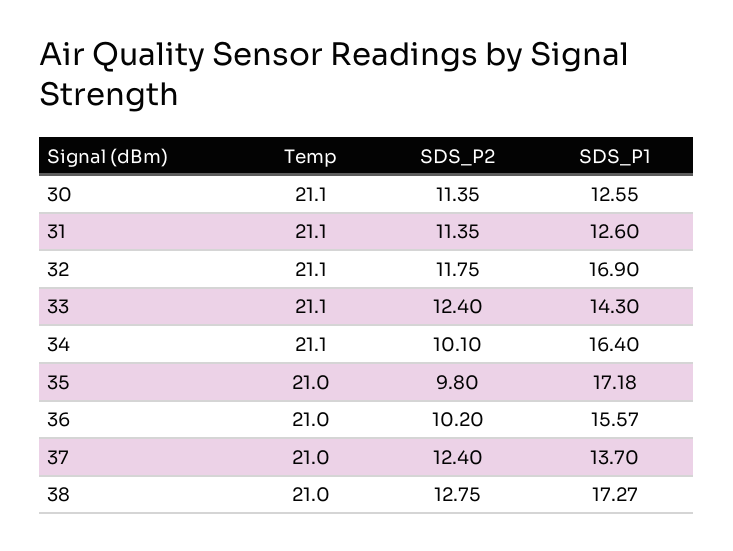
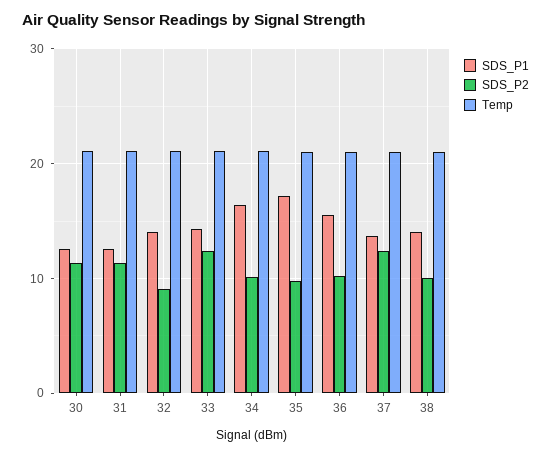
  {
    "Temp": {
      "30": 21.1,
      "31": 21.1,
      "32": 21.1,
      "33": 21.1,
      "34": 21.1,
      "35": 21,
      "36": 21,
      "37": 21,
      "38": 21
    },
    "SDS_P2": {
      "30": 11.35,
      "31": 11.35,
-     "32": 11.75,
+     "32": 9,
      "33": 12.4,
      "34": 10.1,
      "35": 9.8,
      "36": 10.2,
      "37": 12.4,
-     "38": 12.75
+     "38": 10
    },
    "SDS_P1": {
      "30": 12.55,
      "31": 12.6,
-     "32": 16.9,
+     "32": 14,
      "33": 14.3,
      "34": 16.4,
      "35": 17.18,
      "36": 15.57,
      "37": 13.7,
-     "38": 17.27
+     "38": 14
    }
  }

